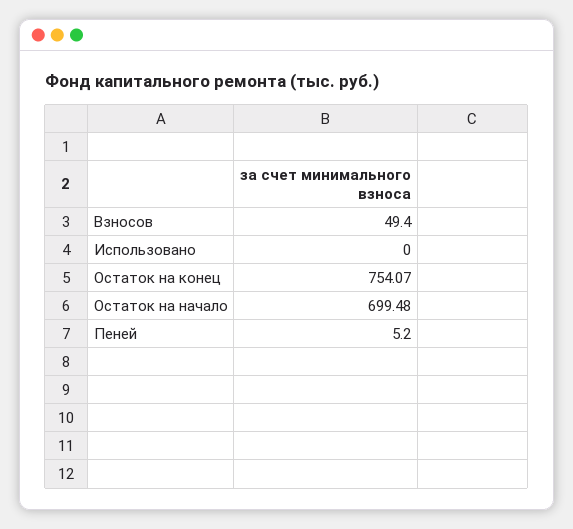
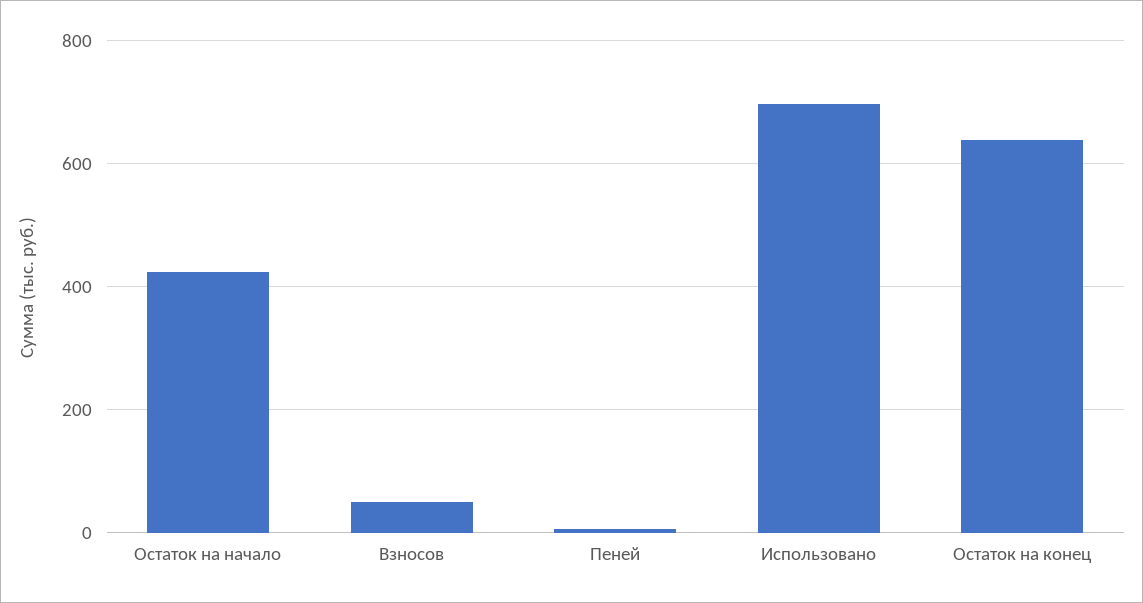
  {
    "Взносов": 49.4,
-   "Использовано": 0,
+   "Использовано": 700,
-   "Остаток на конец": 754.07,
+   "Остаток на конец": 640,
-   "Остаток на начало": 699.48,
+   "Остаток на начало": 420,
    "Пеней": 5.2
  }

